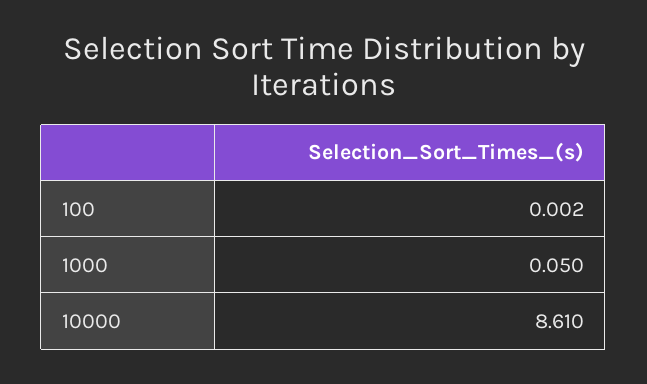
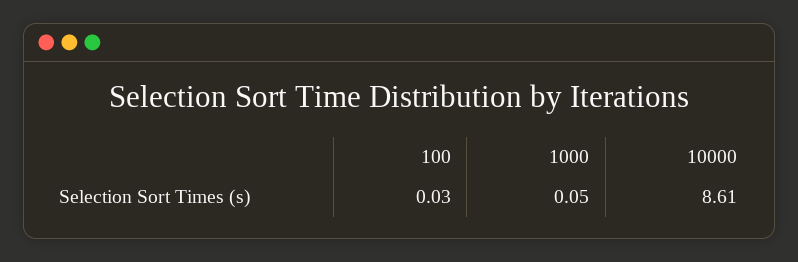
  {
-   "100": 0.002,
+   "100": 0.03,
    "1000": 0.05,
    "10000": 8.61
  }

